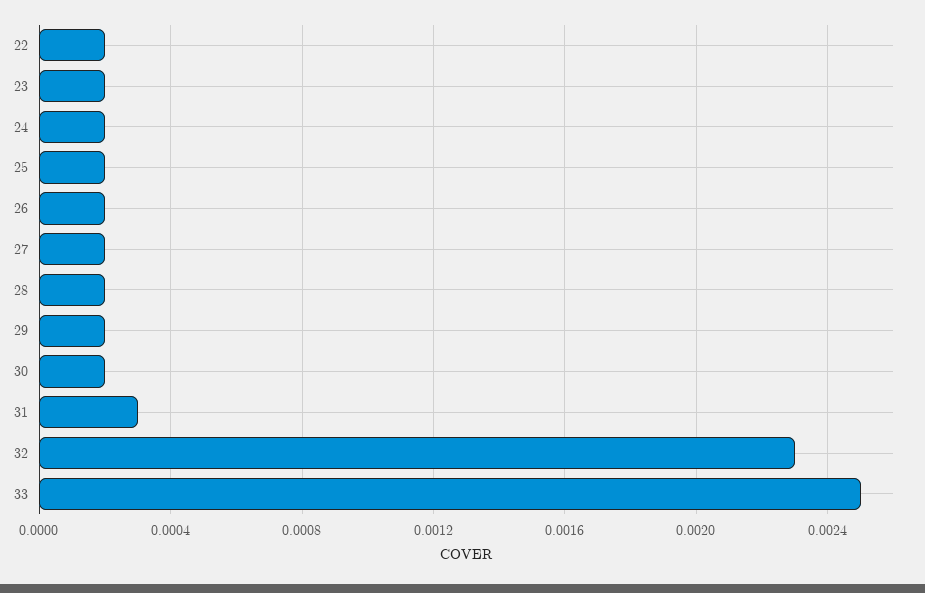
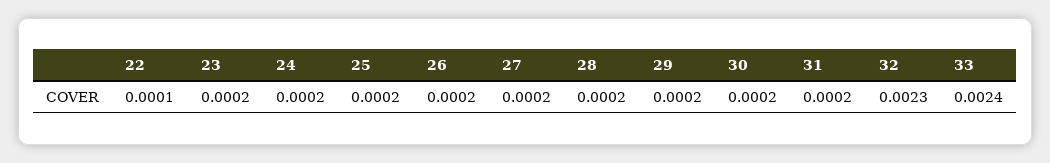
  {
-   "22": 0.0002,
+   "22": 0.0001,
    "23": 0.0002,
    "24": 0.0002,
    "25": 0.0002,
    "26": 0.0002,
    "27": 0.0002,
    "28": 0.0002,
    "29": 0.0002,
    "30": 0.0002,
-   "31": 0.0003,
+   "31": 0.0002,
    "32": 0.0023,
-   "33": 0.0025
+   "33": 0.0024
  }

